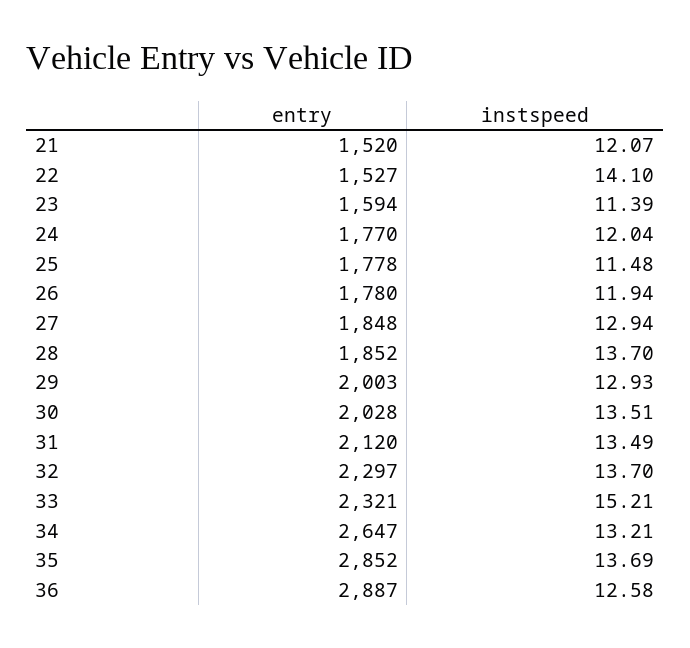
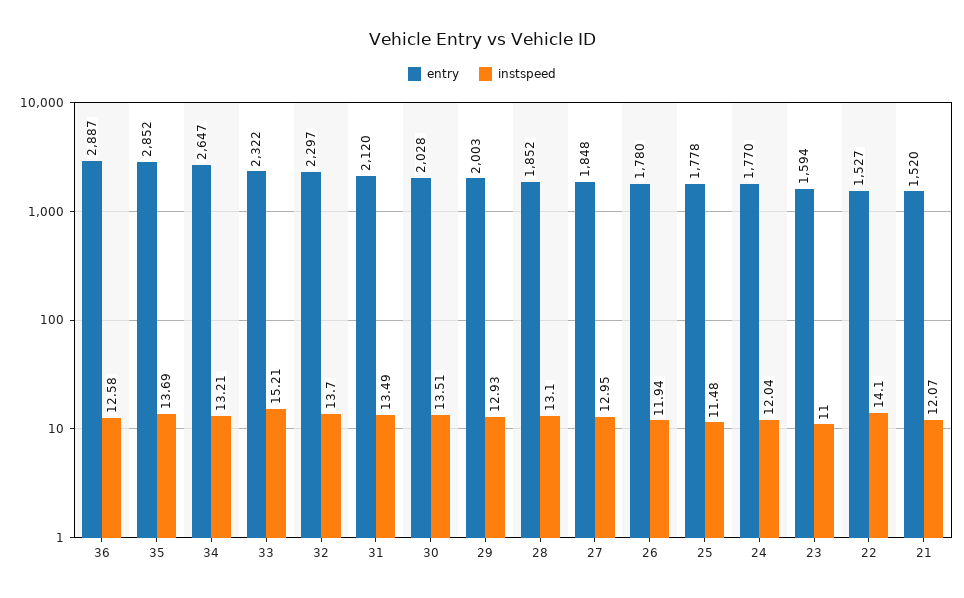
  {
    "entry": {
      "21": 1520,
      "22": 1527,
      "23": 1594,
      "24": 1770,
      "25": 1778,
      "26": 1780,
      "27": 1848,
      "28": 1852,
      "29": 2003,
      "30": 2028,
      "31": 2120,
      "32": 2297,
-     "33": 2321,
+     "33": 2322,
      "34": 2647,
      "35": 2852,
      "36": 2887
    },
    "instspeed": {
      "21": 12.07,
      "22": 14.1,
-     "23": 11.39,
+     "23": 11,
      "24": 12.04,
      "25": 11.48,
      "26": 11.94,
-     "27": 12.94,
+     "27": 12.95,
-     "28": 13.7,
+     "28": 13.1,
      "29": 12.93,
      "30": 13.51,
      "31": 13.49,
      "32": 13.7,
      "33": 15.21,
      "34": 13.21,
      "35": 13.69,
      "36": 12.58
    }
  }

